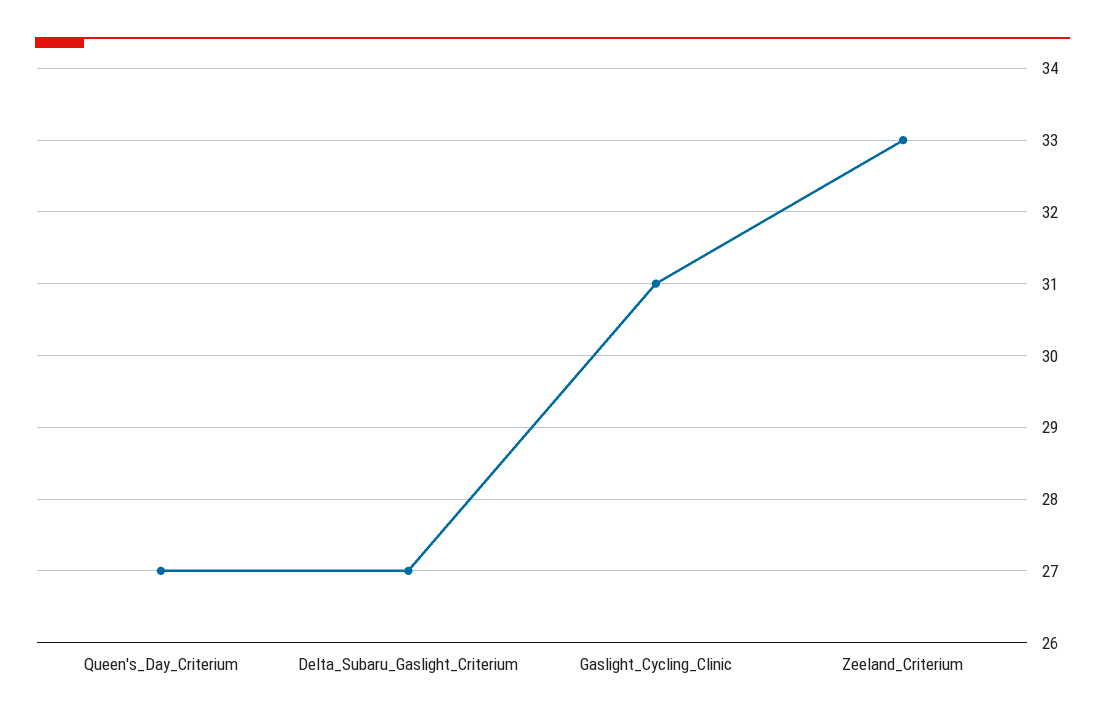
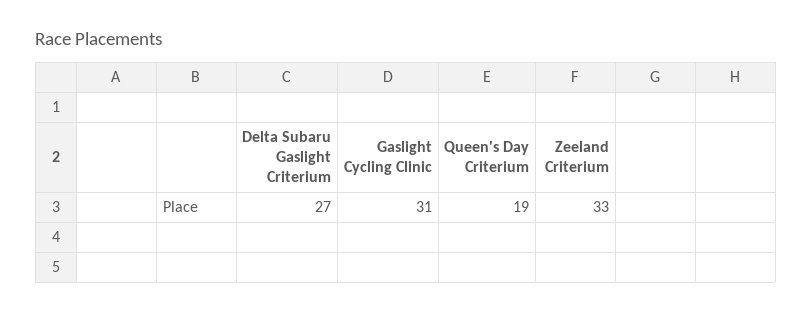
  {
-   "Queen's_Day_Criterium": 27,
+   "Queen's_Day_Criterium": 19,
    "Delta_Subaru_Gaslight_Criterium": 27,
    "Gaslight_Cycling_Clinic": 31,
    "Zeeland_Criterium": 33
  }

